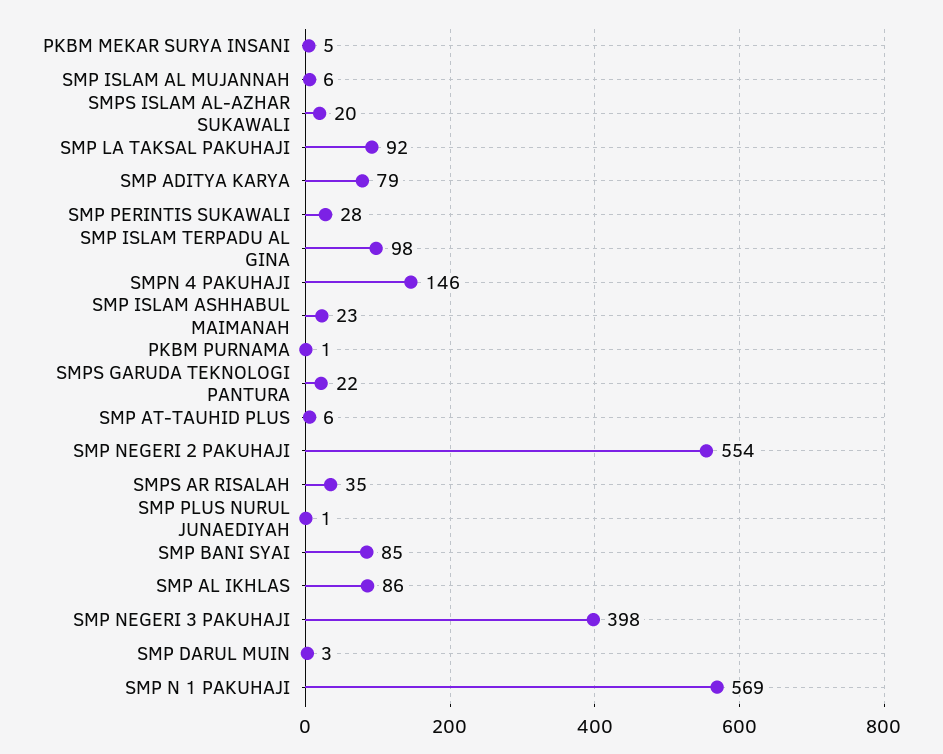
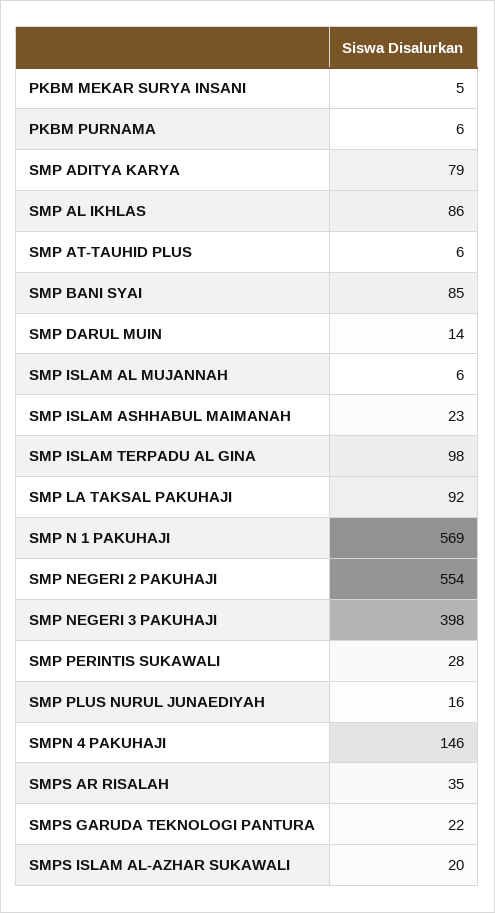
  {
    "PKBM MEKAR SURYA INSANI": 5,
    "SMP ISLAM AL MUJANNAH": 6,
    "SMPS ISLAM AL-AZHAR SUKAWALI": 20,
    "SMP LA TAKSAL PAKUHAJI": 92,
    "SMP ADITYA KARYA": 79,
    "SMP PERINTIS SUKAWALI": 28,
    "SMP ISLAM TERPADU AL GINA": 98,
    "SMPN 4 PAKUHAJI": 146,
    "SMP ISLAM ASHHABUL MAIMANAH": 23,
-   "PKBM PURNAMA": 1,
+   "PKBM PURNAMA": 6,
    "SMPS GARUDA TEKNOLOGI PANTURA": 22,
    "SMP AT-TAUHID PLUS": 6,
    "SMP NEGERI 2 PAKUHAJI": 554,
    "SMPS AR RISALAH": 35,
-   "SMP PLUS NURUL JUNAEDIYAH": 1,
+   "SMP PLUS NURUL JUNAEDIYAH": 16,
    "SMP BANI SYAI": 85,
    "SMP AL IKHLAS": 86,
    "SMP NEGERI 3 PAKUHAJI": 398,
-   "SMP DARUL MUIN": 3,
+   "SMP DARUL MUIN": 14,
    "SMP N 1 PAKUHAJI": 569
  }

